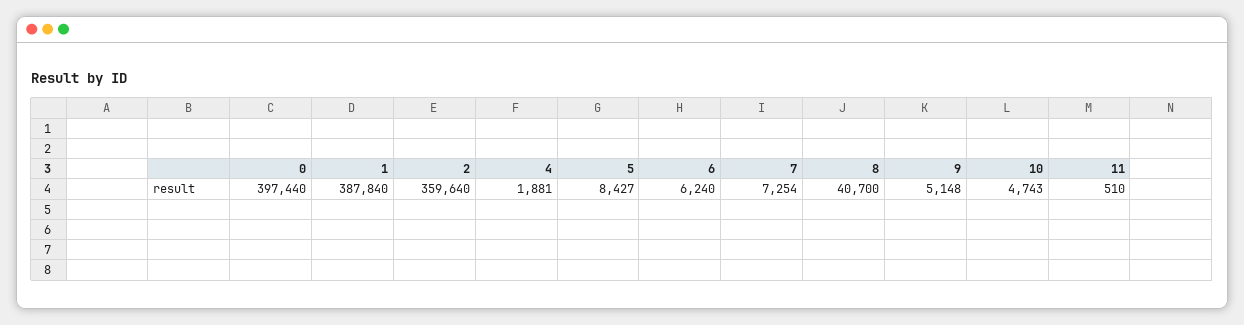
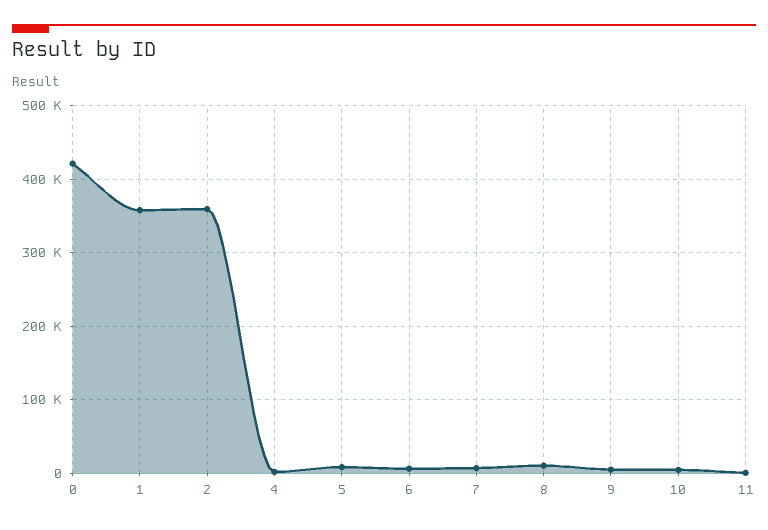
  {
-   "0": 397440,
+   "0": 420000,
-   "1": 387840,
+   "1": 360000,
    "2": 359640,
    "4": 1881,
    "5": 8427,
    "6": 6240,
    "7": 7254,
-   "8": 40700,
+   "8": 10000,
    "9": 5148,
    "10": 4743,
    "11": 510
  }

